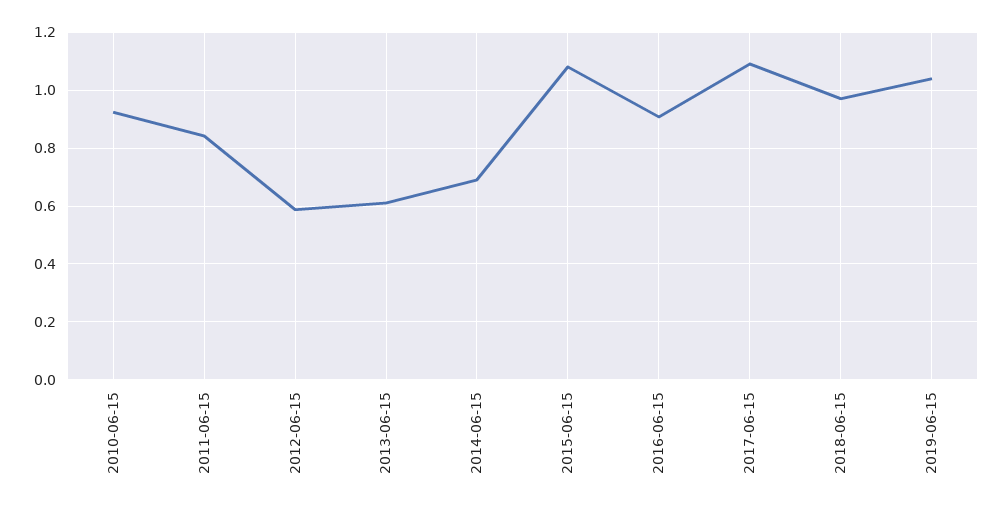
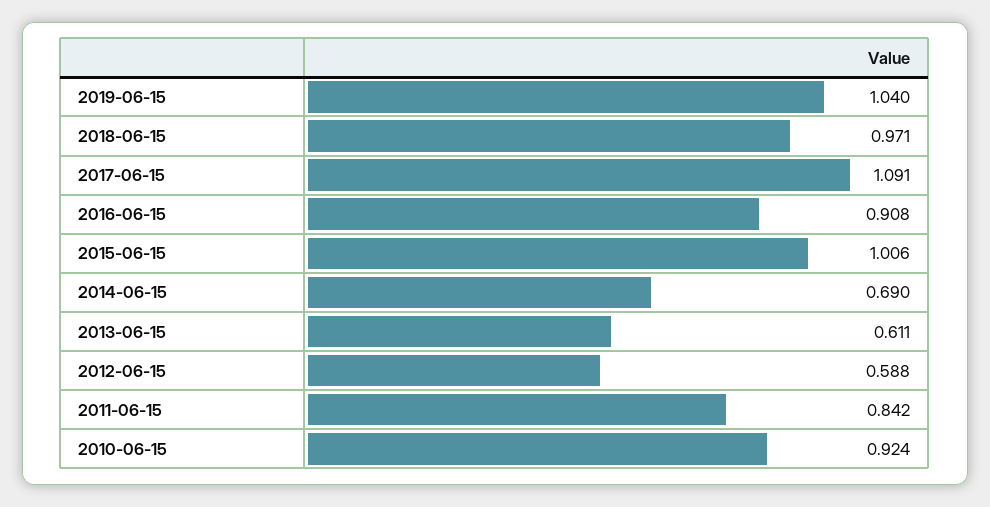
  {
    "2010-06-15": 0.924,
    "2011-06-15": 0.842,
    "2012-06-15": 0.588,
    "2013-06-15": 0.611,
    "2014-06-15": 0.69,
-   "2015-06-15": 1.075,
+   "2015-06-15": 1.006,
    "2016-06-15": 0.908,
    "2017-06-15": 1.091,
    "2018-06-15": 0.971,
    "2019-06-15": 1.04
  }

